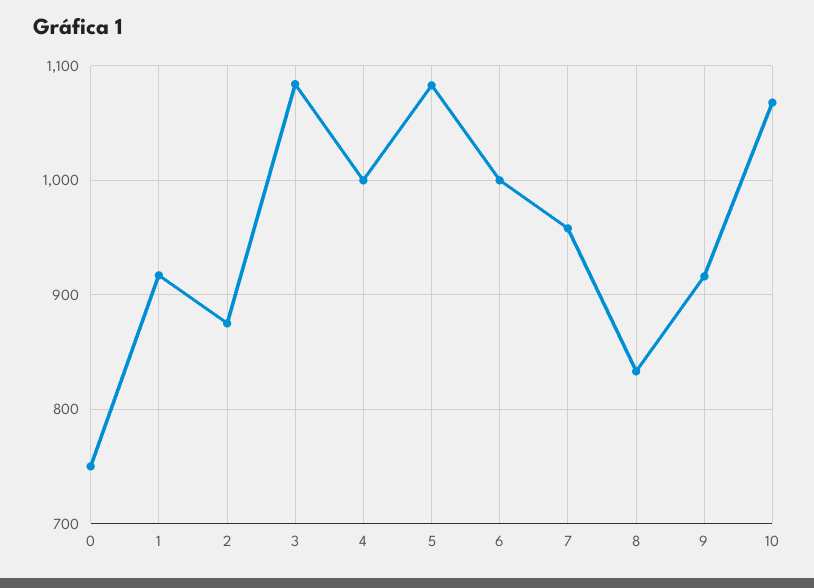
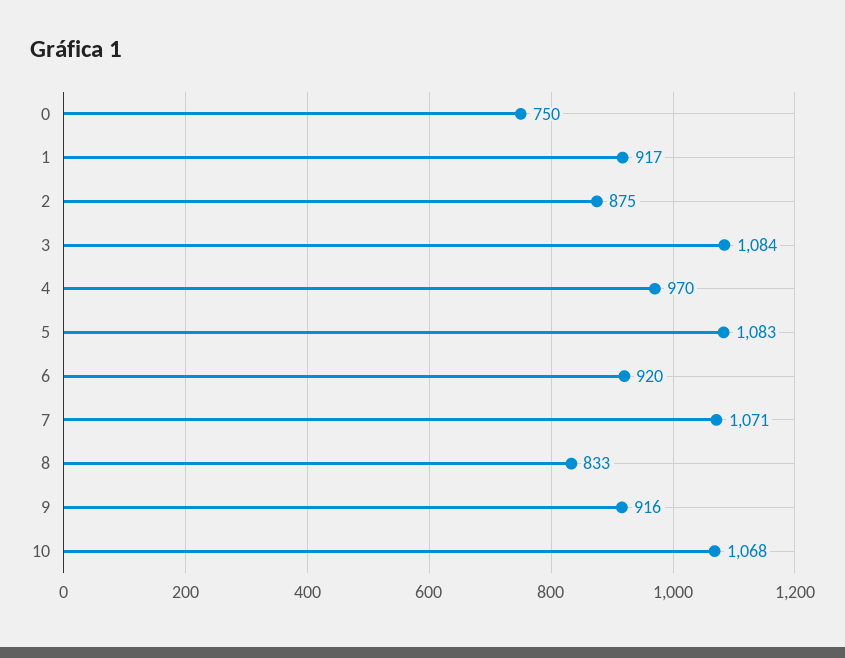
  {
    "0": 750,
    "1": 917,
    "2": 875,
    "3": 1084,
-   "4": 1000,
+   "4": 970,
    "5": 1083,
-   "6": 1000,
+   "6": 920,
-   "7": 960,
+   "7": 1071,
    "8": 833,
    "9": 916,
    "10": 1068
  }

